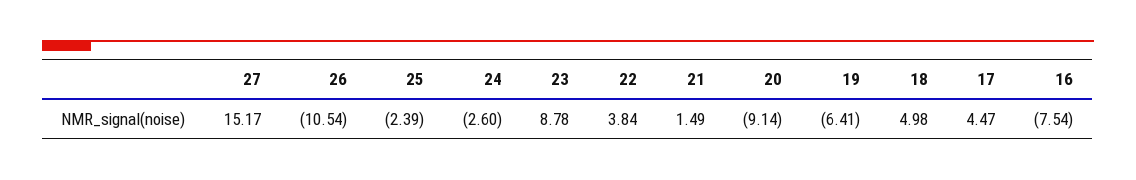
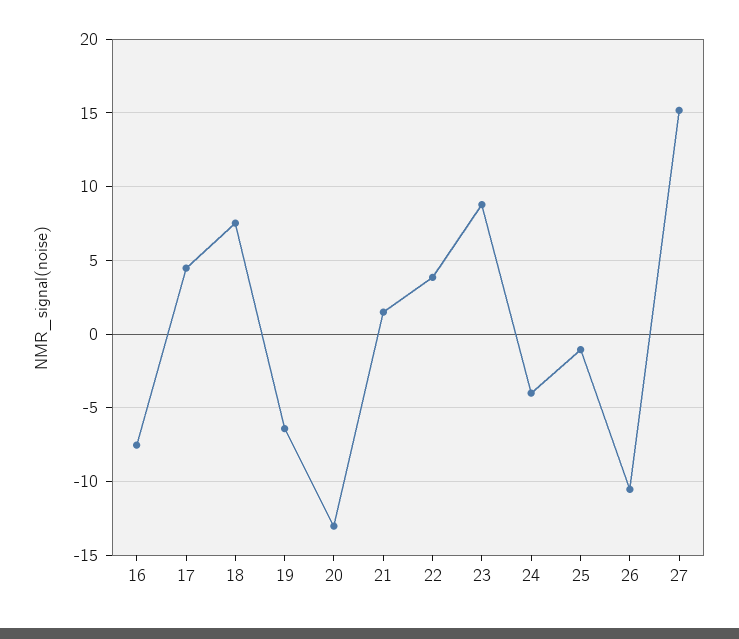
  {
    "27": 15.17,
    "26": -10.54,
-   "25": -2.39,
+   "25": -1,
-   "24": -2.6,
+   "24": -4,
    "23": 8.78,
    "22": 3.84,
    "21": 1.49,
-   "20": -9.14,
+   "20": -13,
    "19": -6.41,
-   "18": 4.98,
+   "18": 7.5,
    "17": 4.47,
    "16": -7.54
  }

